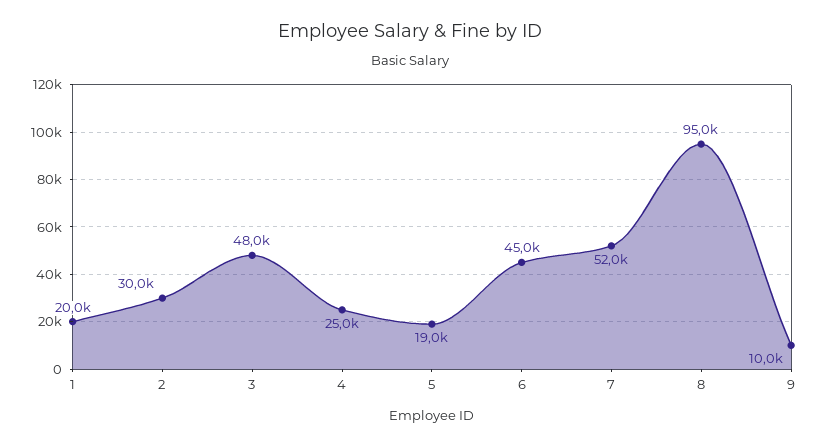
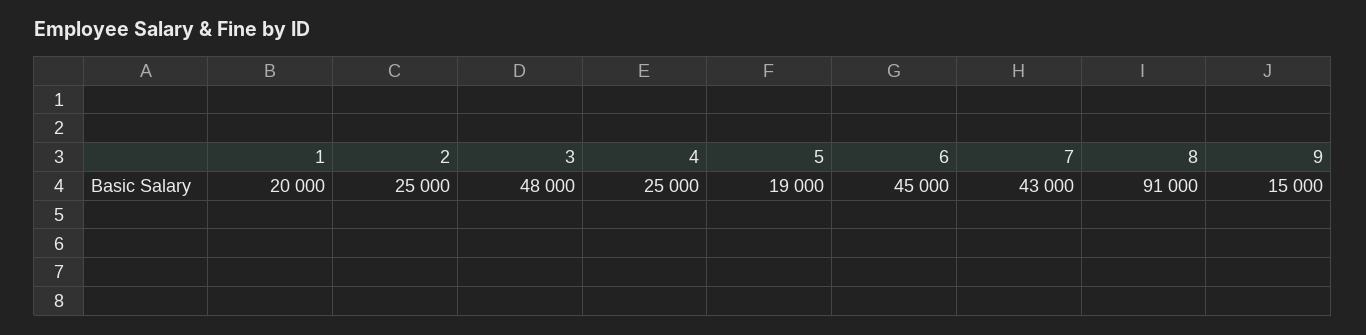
  {
    "1": 20000,
-   "2": 30000,
+   "2": 25000,
    "3": 48000,
    "4": 25000,
    "5": 19000,
    "6": 45000,
-   "7": 52000,
+   "7": 43000,
-   "8": 95000,
+   "8": 91000,
-   "9": 10000
+   "9": 15000
  }

